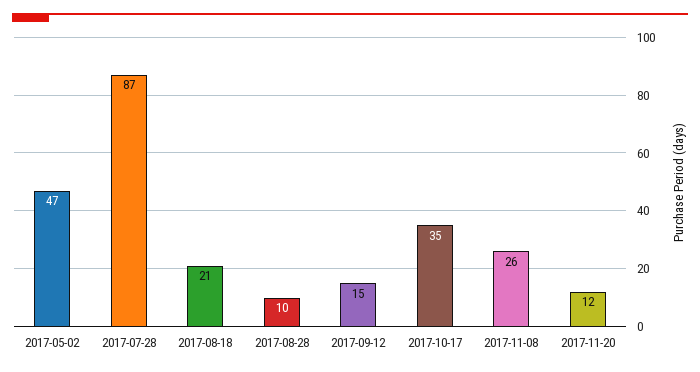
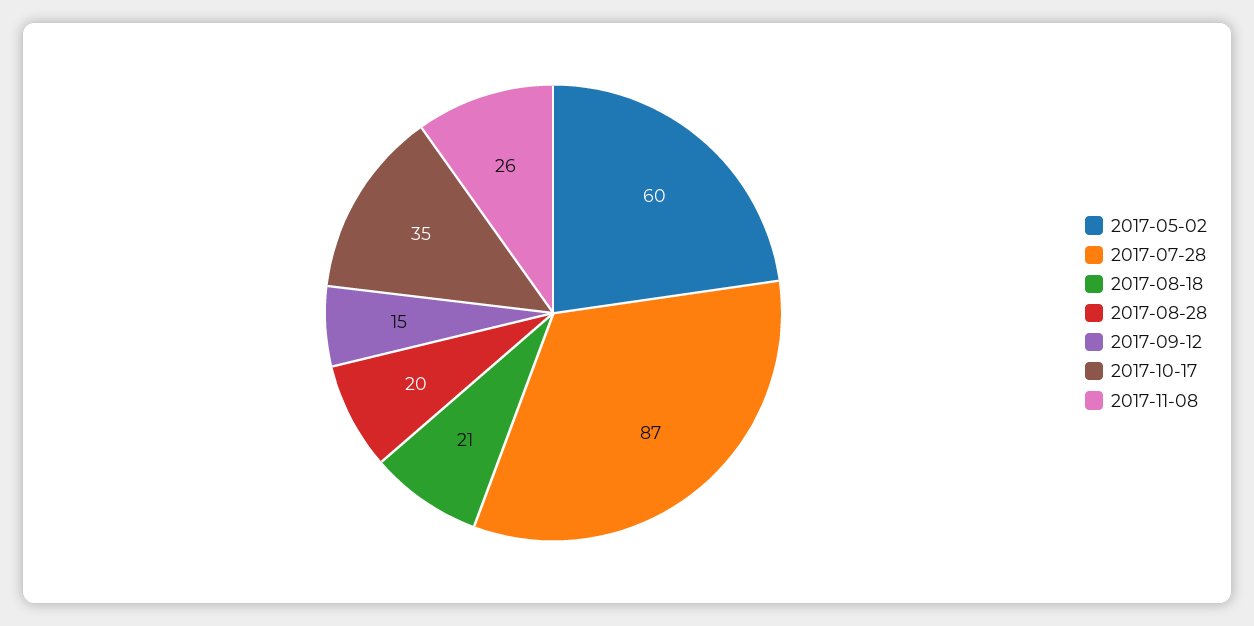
  {
-   "2017-05-02": 47,
+   "2017-05-02": 60,
    "2017-07-28": 87,
    "2017-08-18": 21,
-   "2017-08-28": 10,
+   "2017-08-28": 20,
    "2017-09-12": 15,
    "2017-10-17": 35,
-   "2017-11-08": 26,
+   "2017-11-08": 26
-   "2017-11-20": 12
  }

